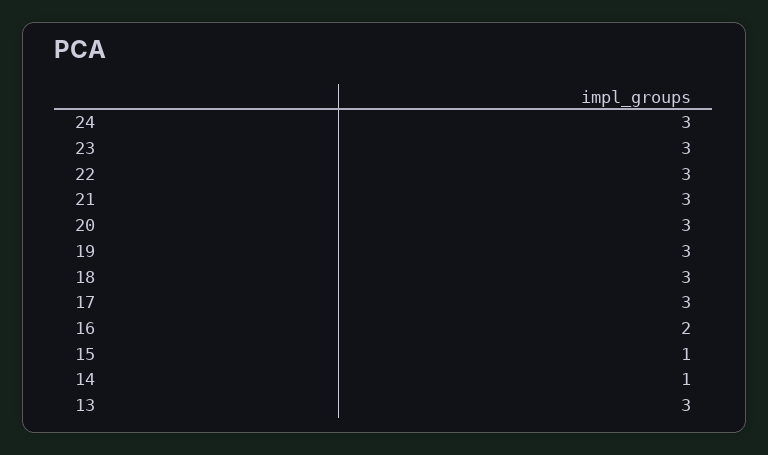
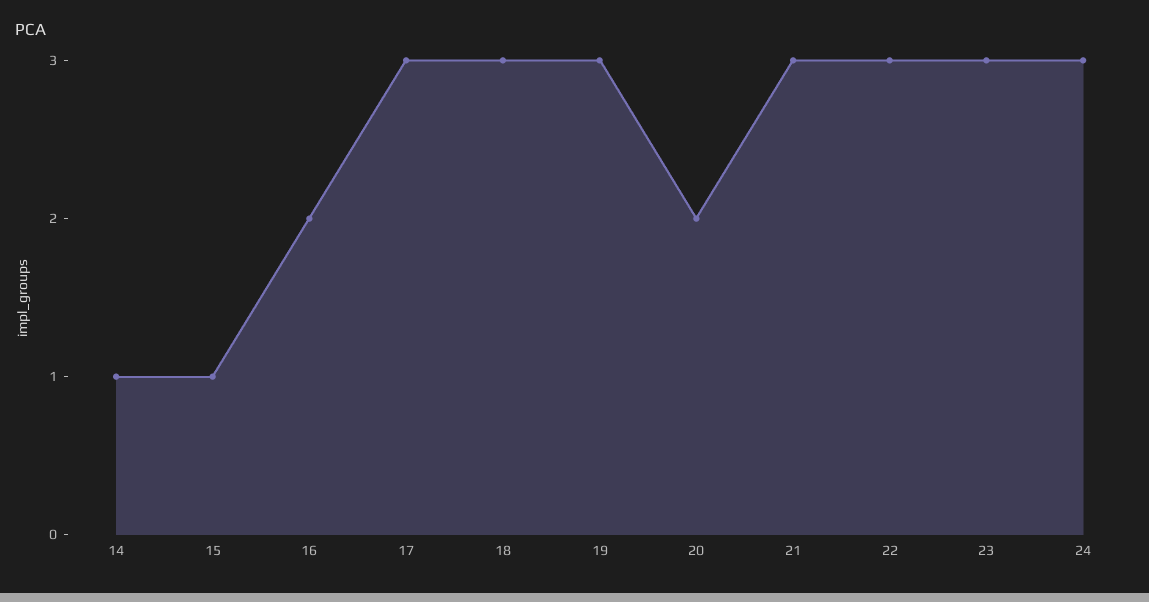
  {
    "24": 3,
    "23": 3,
    "22": 3,
    "21": 3,
-   "20": 3,
+   "20": 2,
    "19": 3,
    "18": 3,
    "17": 3,
    "16": 2,
    "15": 1,
-   "14": 1,
+   "14": 1
-   "13": 3
  }

